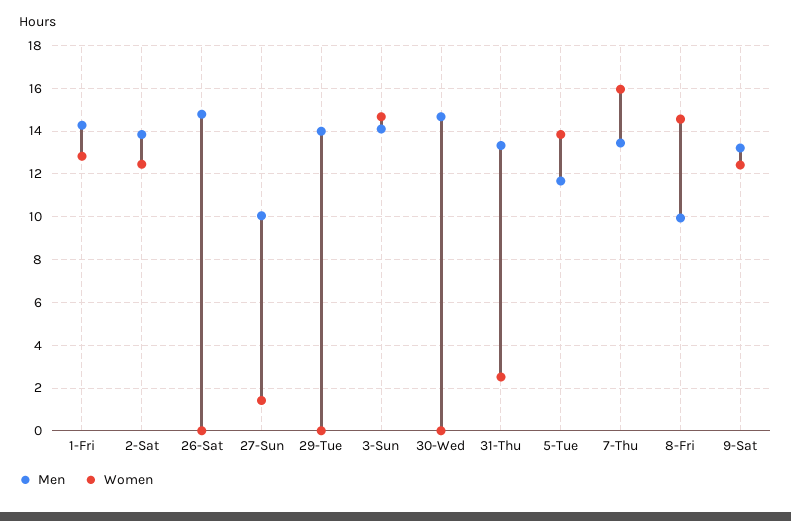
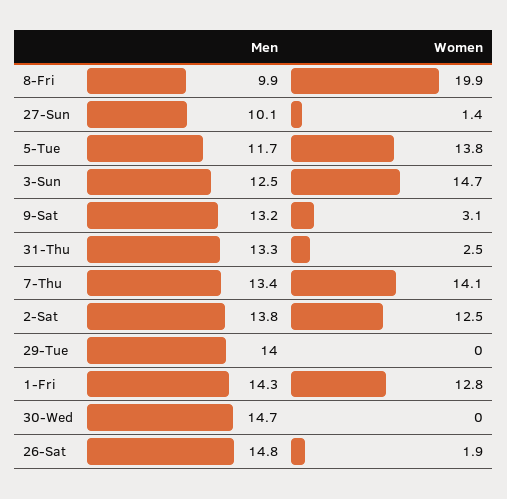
  {
    "Men": {
      "1-Fri": 14.3,
      "2-Sat": 13.8,
      "26-Sat": 14.8,
      "27-Sun": 10.1,
      "29-Tue": 14,
-     "3-Sun": 14,
+     "3-Sun": 12.5,
      "30-Wed": 14.7,
      "31-Thu": 13.3,
      "5-Tue": 11.7,
      "7-Thu": 13.4,
      "8-Fri": 9.9,
      "9-Sat": 13.2
    },
    "Women": {
      "1-Fri": 12.8,
      "2-Sat": 12.5,
-     "26-Sat": 0,
+     "26-Sat": 1.9,
      "27-Sun": 1.4,
      "29-Tue": 0,
      "3-Sun": 14.7,
      "30-Wed": 0,
      "31-Thu": 2.5,
      "5-Tue": 13.8,
-     "7-Thu": 16,
+     "7-Thu": 14.1,
-     "8-Fri": 14.5,
+     "8-Fri": 19.9,
-     "9-Sat": 12.5
+     "9-Sat": 3.1
    }
  }

